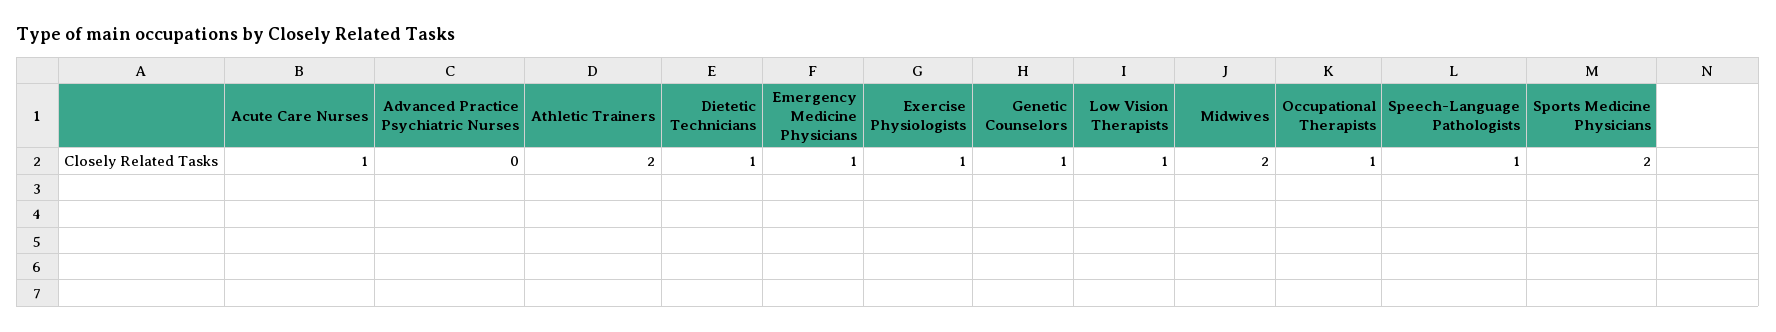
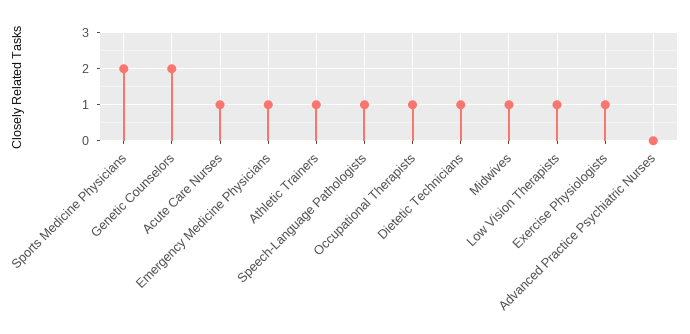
  {
    "Acute Care Nurses": 1,
    "Advanced Practice Psychiatric Nurses": 0,
-   "Athletic Trainers": 2,
+   "Athletic Trainers": 1,
    "Dietetic Technicians": 1,
    "Emergency Medicine Physicians": 1,
    "Exercise Physiologists": 1,
-   "Genetic Counselors": 1,
+   "Genetic Counselors": 2,
    "Low Vision Therapists": 1,
-   "Midwives": 2,
+   "Midwives": 1,
    "Occupational Therapists": 1,
    "Speech-Language Pathologists": 1,
    "Sports Medicine Physicians": 2
  }

